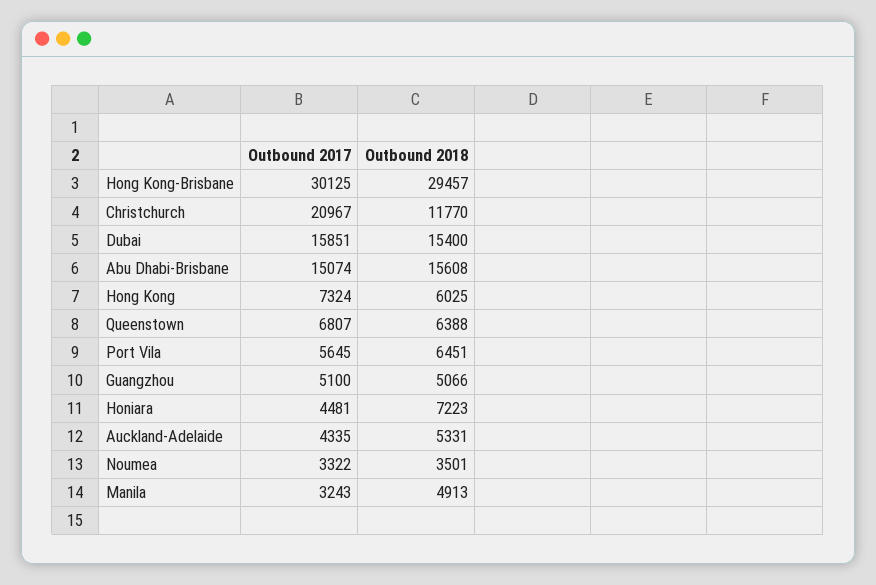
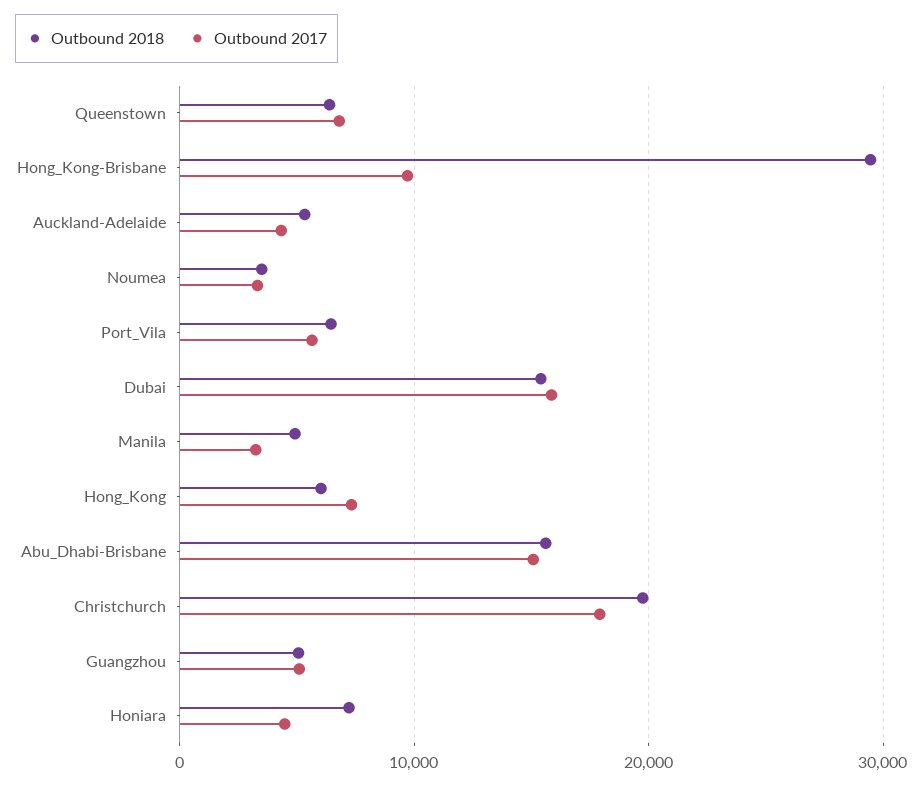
  {
    "Outbound 2017": {
-     "Hong Kong-Brisbane": 30125,
+     "Hong Kong-Brisbane": 10000,
-     "Christchurch": 20967,
+     "Christchurch": 18000,
      "Dubai": 15851,
      "Abu Dhabi-Brisbane": 15074,
      "Hong Kong": 7324,
      "Queenstown": 6807,
      "Port Vila": 5645,
      "Guangzhou": 5100,
      "Honiara": 4481,
      "Auckland-Adelaide": 4335,
      "Noumea": 3322,
      "Manila": 3243
    },
    "Outbound 2018": {
      "Hong Kong-Brisbane": 29457,
-     "Christchurch": 11770,
+     "Christchurch": 20000,
      "Dubai": 15400,
      "Abu Dhabi-Brisbane": 15608,
      "Hong Kong": 6025,
      "Queenstown": 6388,
      "Port Vila": 6451,
      "Guangzhou": 5066,
      "Honiara": 7223,
      "Auckland-Adelaide": 5331,
      "Noumea": 3501,
      "Manila": 4913
    }
  }

